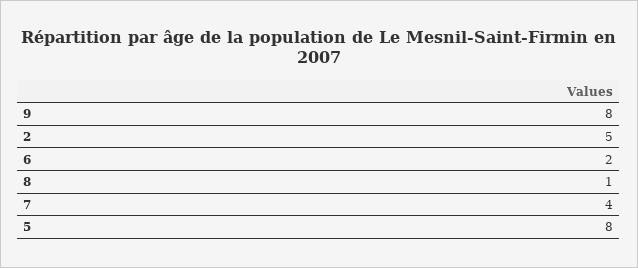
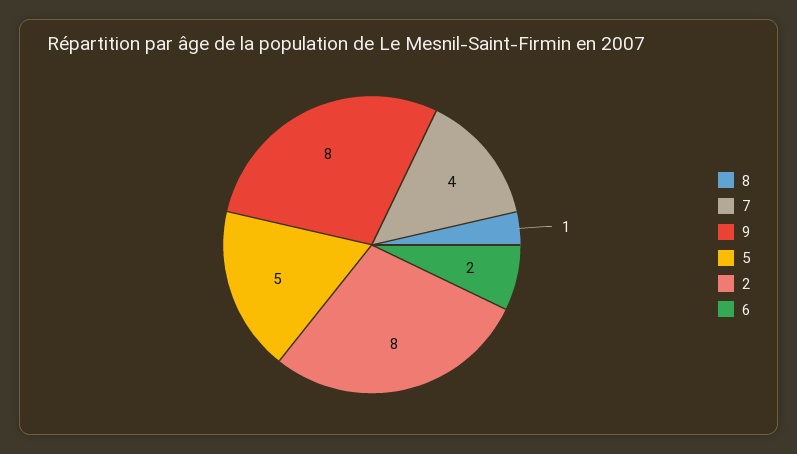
  {
    "9": 8,
-   "2": 5,
+   "2": 8,
    "6": 2,
    "8": 1,
    "7": 4,
-   "5": 8
+   "5": 5
  }

